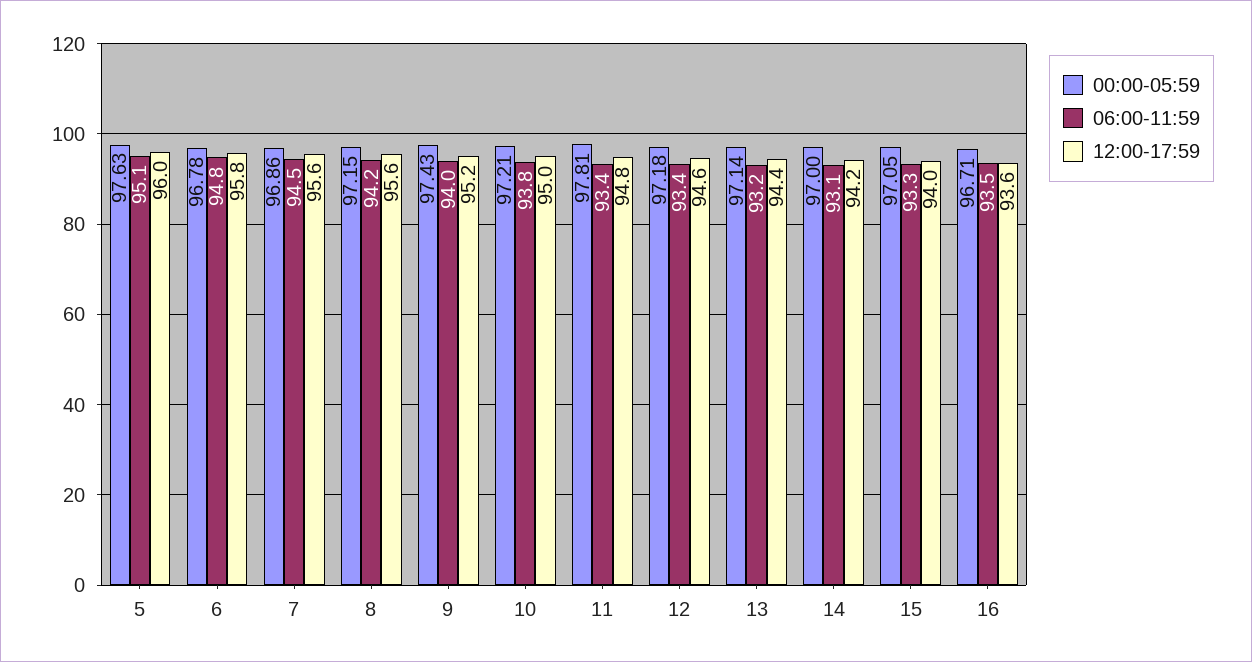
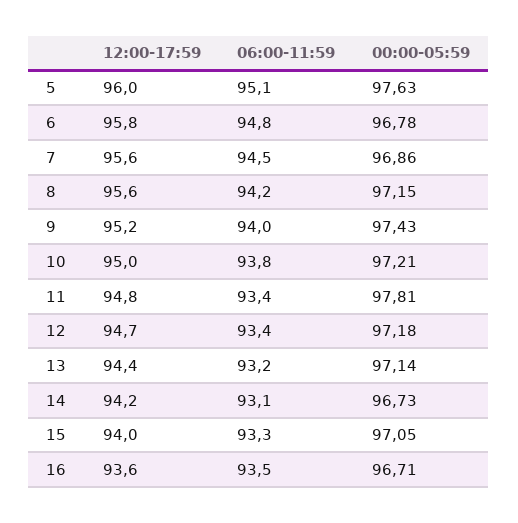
  {
    "00:00-05:59": {
      "5": 97.63,
      "6": 96.78,
      "7": 96.86,
      "8": 97.15,
      "9": 97.43,
      "10": 97.21,
      "11": 97.81,
      "12": 97.18,
      "13": 97.14,
-     "14": 97,
+     "14": 96.73,
      "15": 97.05,
      "16": 96.71
    },
    "06:00-11:59": {
      "5": 95.1,
      "6": 94.8,
      "7": 94.5,
      "8": 94.2,
      "9": 94,
      "10": 93.8,
      "11": 93.4,
      "12": 93.4,
      "13": 93.2,
      "14": 93.1,
      "15": 93.3,
      "16": 93.5
    },
    "12:00-17:59": {
      "5": 96,
      "6": 95.8,
      "7": 95.6,
      "8": 95.6,
      "9": 95.2,
      "10": 95,
      "11": 94.8,
-     "12": 94.6,
+     "12": 94.7,
      "13": 94.4,
      "14": 94.2,
      "15": 94,
      "16": 93.6
    }
  }

